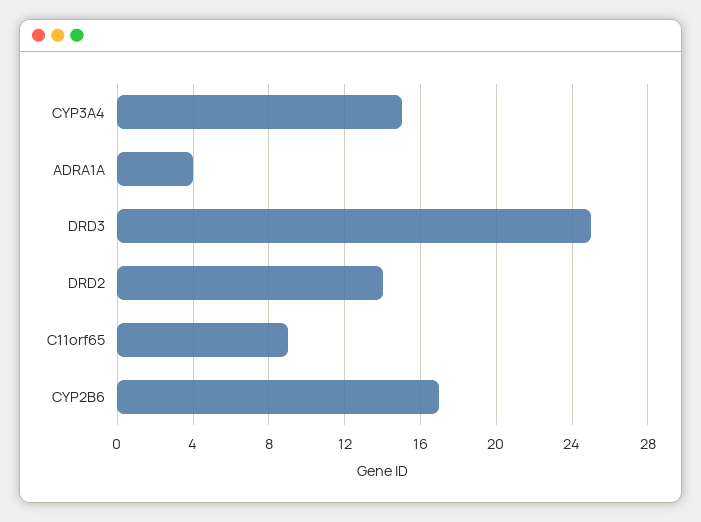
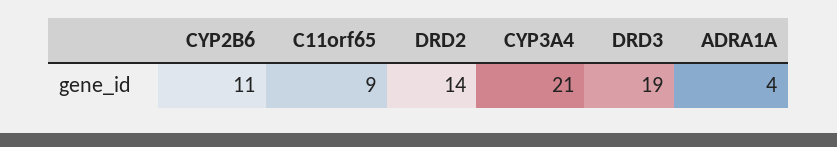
  {
-   "CYP3A4": 15,
+   "CYP3A4": 21,
    "ADRA1A": 4,
-   "DRD3": 25,
+   "DRD3": 19,
    "DRD2": 14,
    "C11orf65": 9,
-   "CYP2B6": 17
+   "CYP2B6": 11
  }

